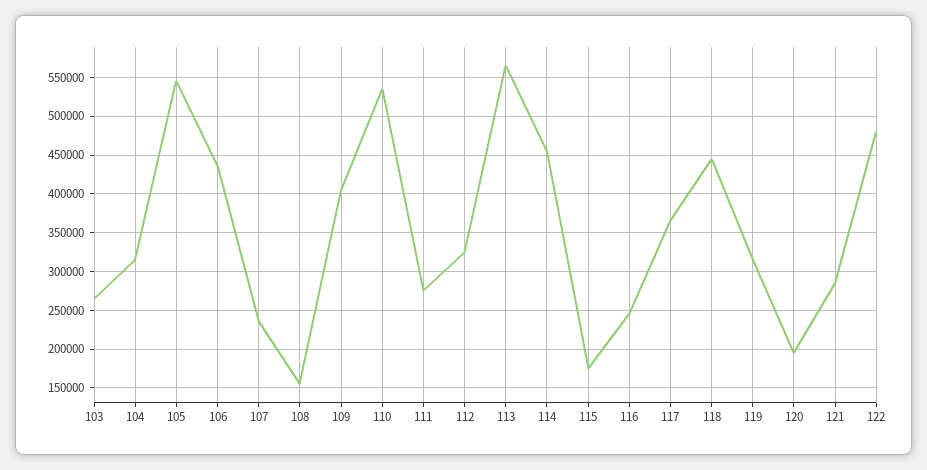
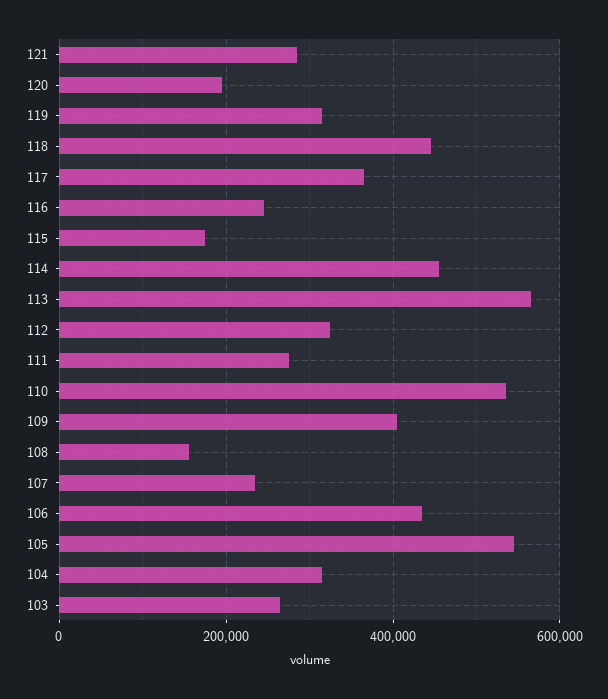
  {
    "103": 270000,
    "104": 320000,
    "105": 550000,
    "106": 440000,
    "107": 240000,
    "108": 160000,
    "109": 410000,
    "110": 540000,
    "111": 280000,
    "112": 330000,
    "113": 570000,
    "114": 460000,
    "115": 180000,
    "116": 250000,
    "117": 370000,
    "118": 450000,
    "119": 320000,
    "120": 200000,
-   "121": 290000,
+   "121": 290000
-   "122": 480000
  }

